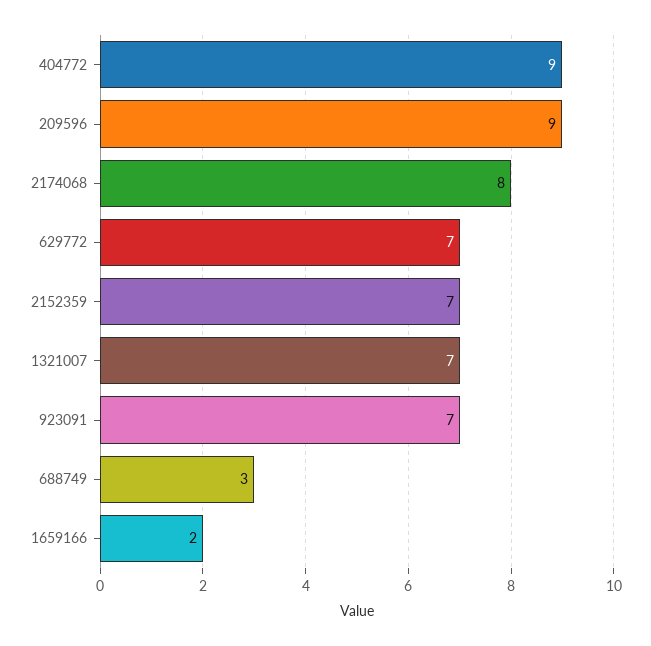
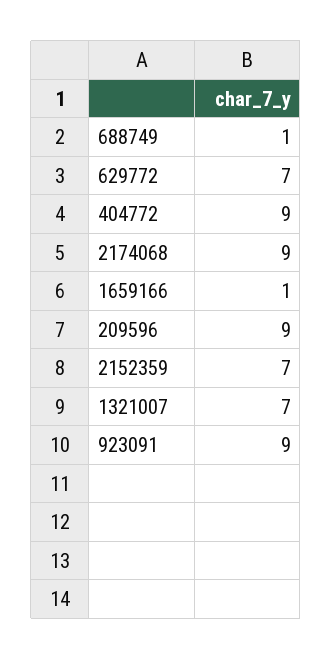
  {
    "404772": 9,
    "209596": 9,
-   "2174068": 8,
+   "2174068": 9,
    "629772": 7,
    "2152359": 7,
    "1321007": 7,
-   "923091": 7,
+   "923091": 9,
-   "688749": 3,
+   "688749": 1,
-   "1659166": 2
+   "1659166": 1
  }

